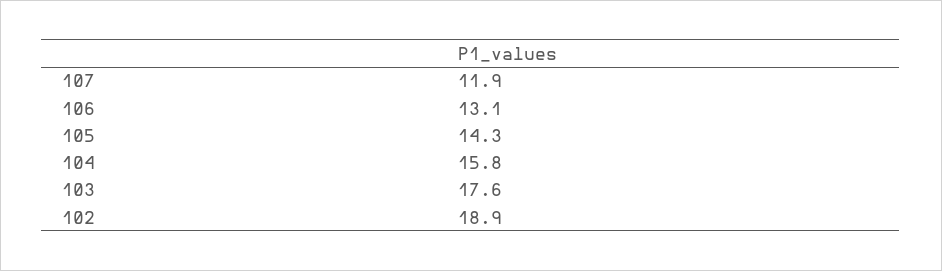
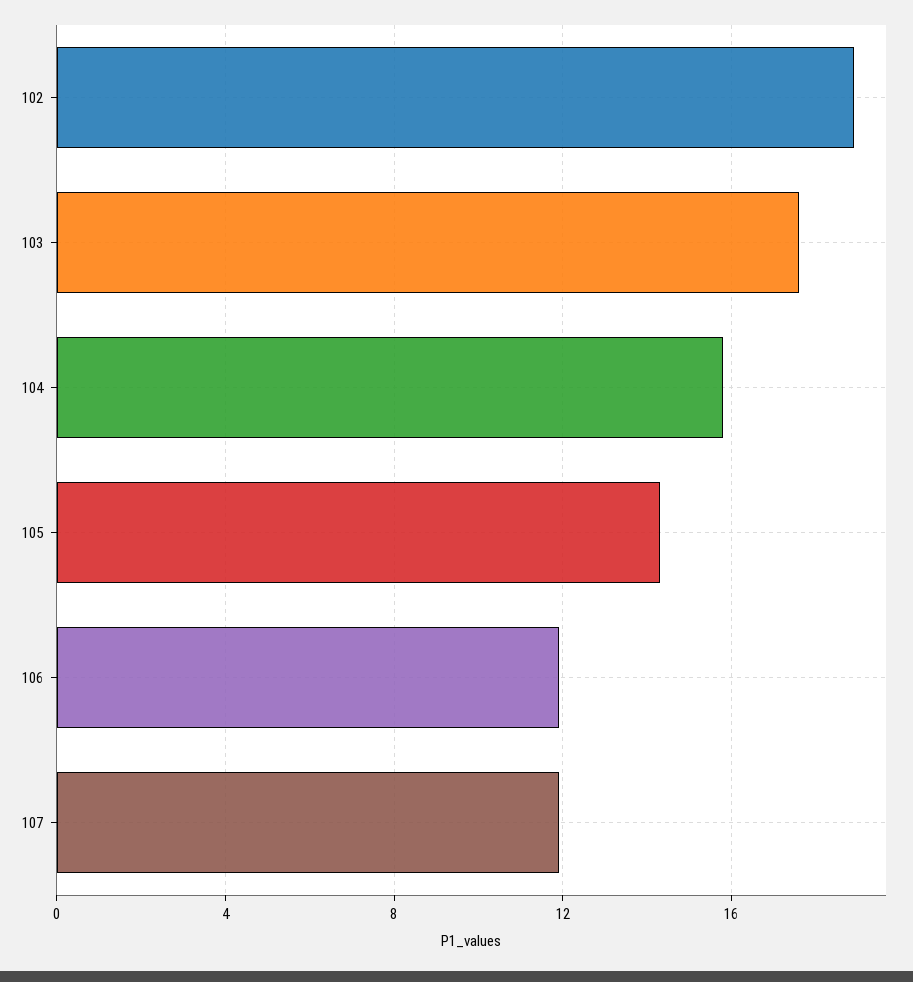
  {
    "107": 11.9,
-   "106": 13.1,
+   "106": 12,
    "105": 14.3,
    "104": 15.8,
    "103": 17.6,
    "102": 18.9
  }

